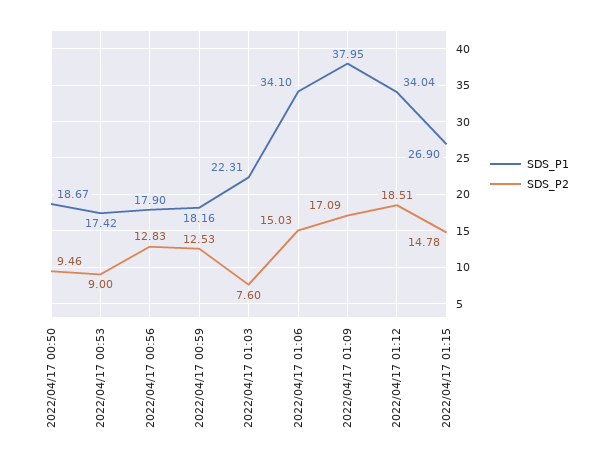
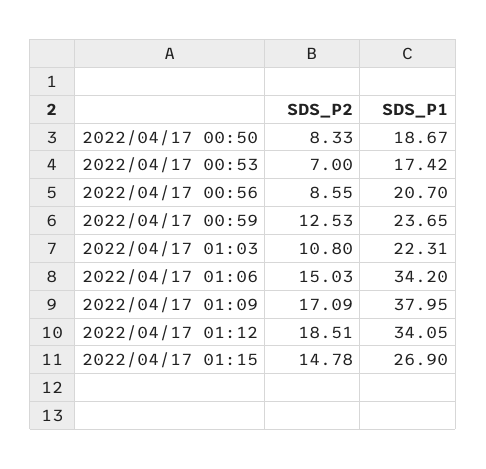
  {
    "SDS_P1": {
      "2022/04/17 00:50": 18.67,
      "2022/04/17 00:53": 17.42,
-     "2022/04/17 00:56": 17.9,
+     "2022/04/17 00:56": 20.7,
-     "2022/04/17 00:59": 18.16,
+     "2022/04/17 00:59": 23.65,
      "2022/04/17 01:03": 22.31,
-     "2022/04/17 01:06": 34.1,
+     "2022/04/17 01:06": 34.2,
      "2022/04/17 01:09": 37.95,
-     "2022/04/17 01:12": 34.04,
+     "2022/04/17 01:12": 34.05,
      "2022/04/17 01:15": 26.9
    },
    "SDS_P2": {
-     "2022/04/17 00:50": 9.46,
+     "2022/04/17 00:50": 8.33,
-     "2022/04/17 00:53": 9,
+     "2022/04/17 00:53": 7,
-     "2022/04/17 00:56": 12.83,
+     "2022/04/17 00:56": 8.55,
      "2022/04/17 00:59": 12.53,
-     "2022/04/17 01:03": 7.6,
+     "2022/04/17 01:03": 10.8,
      "2022/04/17 01:06": 15.03,
      "2022/04/17 01:09": 17.09,
      "2022/04/17 01:12": 18.51,
      "2022/04/17 01:15": 14.78
    }
  }

